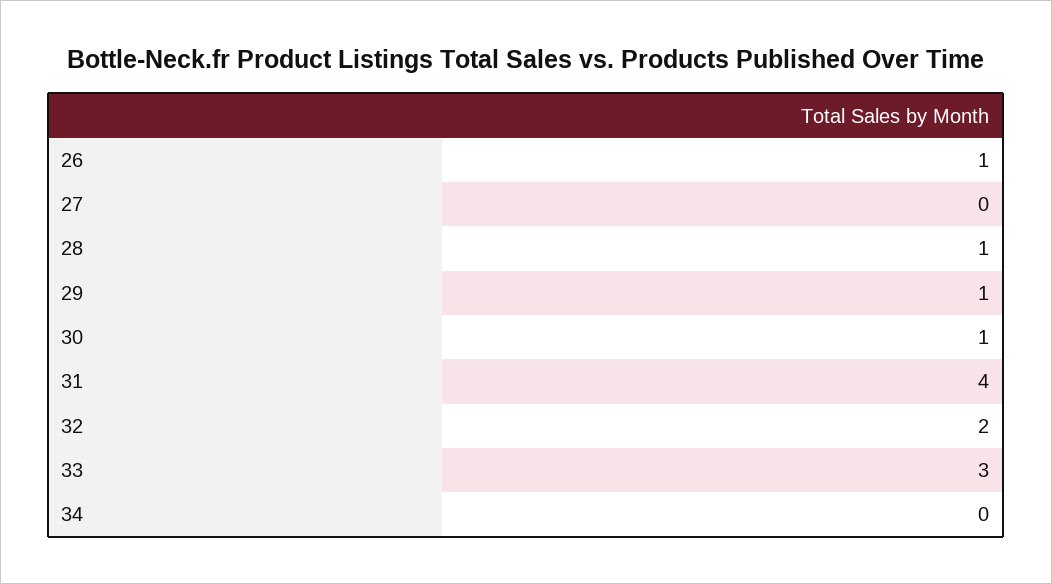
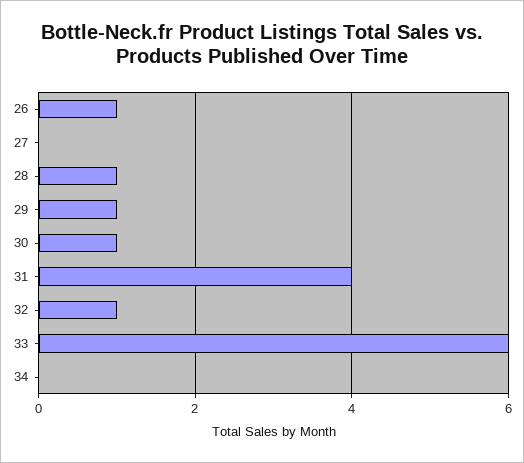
  {
    "26": 1,
    "27": 0,
    "28": 1,
    "29": 1,
    "30": 1,
    "31": 4,
-   "32": 2,
+   "32": 1,
-   "33": 3,
+   "33": 6,
    "34": 0
  }

